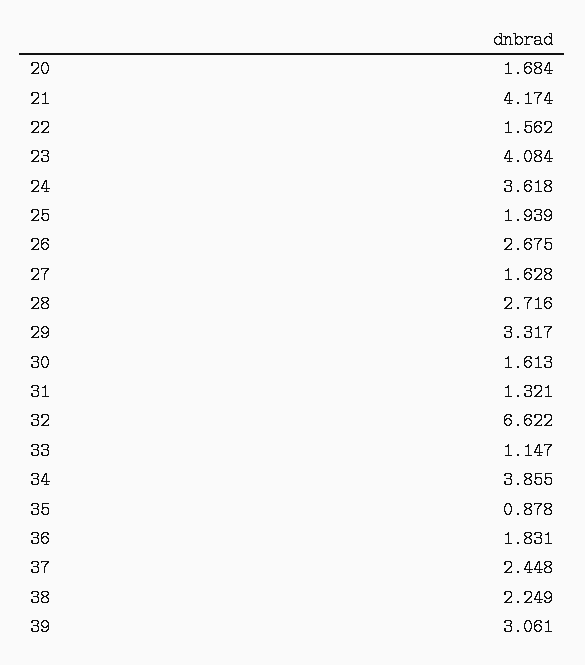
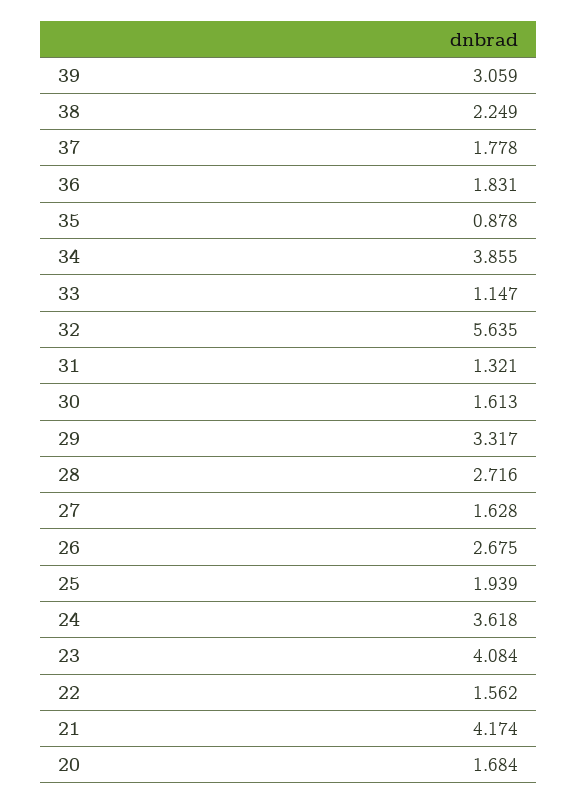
  {
    "20": 1.684,
    "21": 4.174,
    "22": 1.562,
    "23": 4.084,
    "24": 3.618,
    "25": 1.939,
    "26": 2.675,
    "27": 1.628,
    "28": 2.716,
    "29": 3.317,
    "30": 1.613,
    "31": 1.321,
-   "32": 6.622,
+   "32": 5.635,
    "33": 1.147,
    "34": 3.855,
    "35": 0.878,
    "36": 1.831,
-   "37": 2.448,
+   "37": 1.778,
    "38": 2.249,
-   "39": 3.061
+   "39": 3.059
  }

